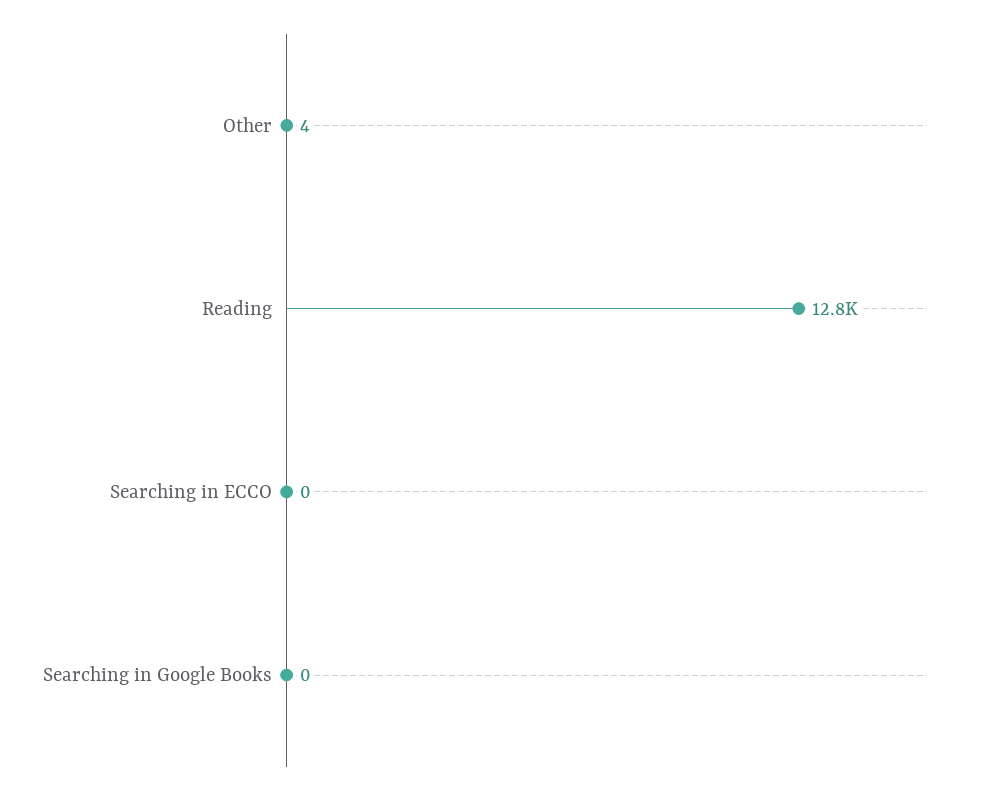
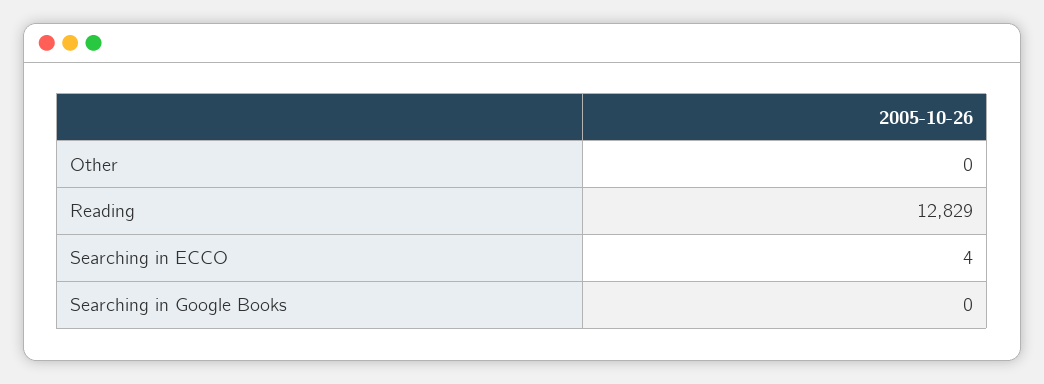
  {
-   "Other": 4,
+   "Other": 0,
    "Reading": 12829,
-   "Searching in ECCO": 0,
+   "Searching in ECCO": 4,
    "Searching in Google Books": 0
  }

